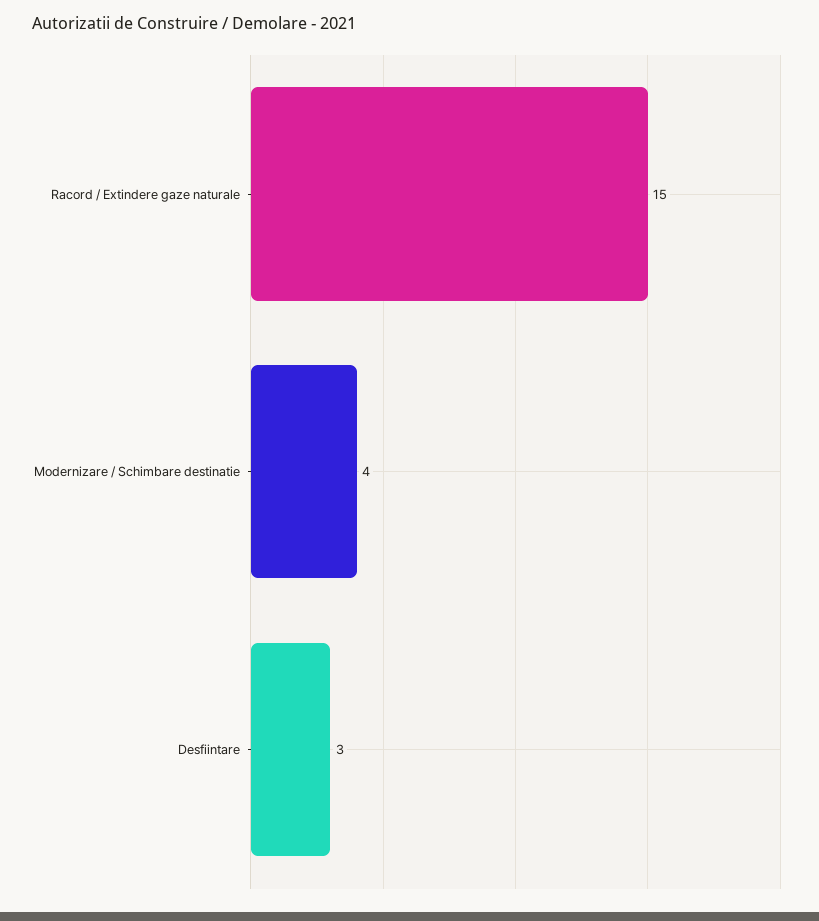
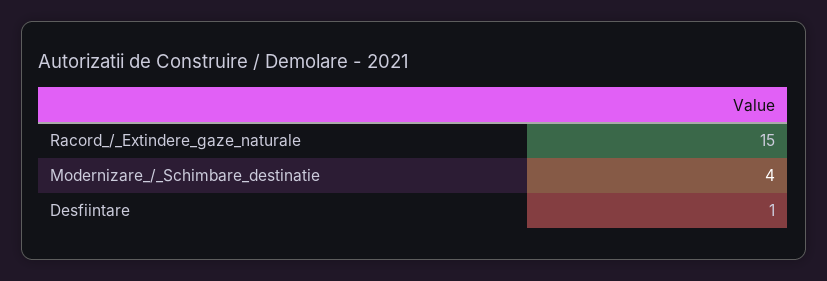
  {
    "Racord / Extindere gaze naturale": 15,
    "Modernizare / Schimbare destinatie": 4,
-   "Desfiintare": 3
+   "Desfiintare": 1
  }

